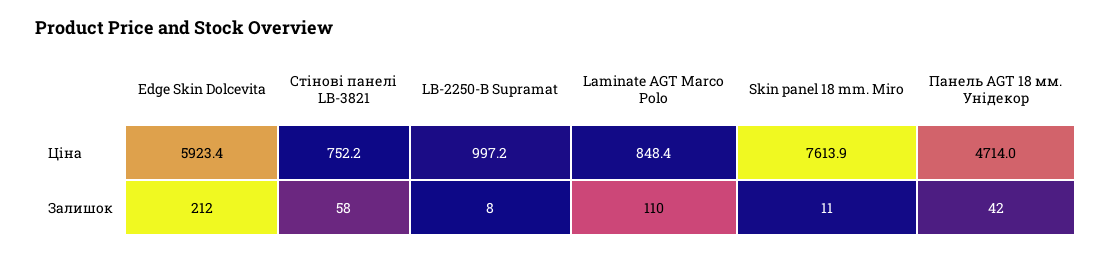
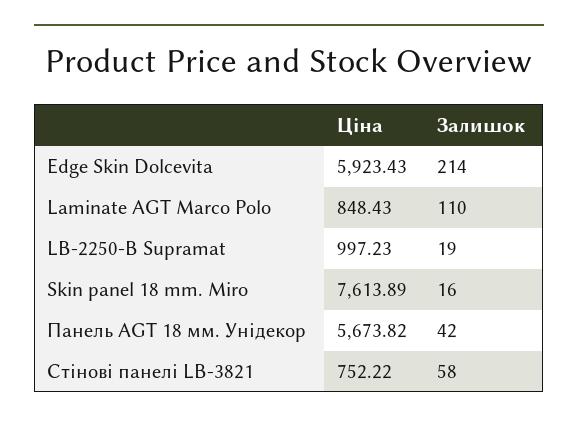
  {
    "Edge Skin Dolcevita": {
      "Ціна": 5923.43,
-     "Залишок": 212
+     "Залишок": 214
    },
    "Стінові панелі LB-3821": {
      "Ціна": 752.22,
      "Залишок": 58
    },
    "LB-2250-В Supramat": {
      "Ціна": 997.23,
-     "Залишок": 8
+     "Залишок": 19
    },
    "Laminate AGT Marco Polo": {
      "Ціна": 848.43,
      "Залишок": 110
    },
    "Skin panel 18 mm. Miro": {
      "Ціна": 7613.89,
-     "Залишок": 11
+     "Залишок": 16
    },
    "Панель AGT 18 мм. Унідекор": {
-     "Ціна": 4714,
+     "Ціна": 5673.82,
      "Залишок": 42
    }
  }

